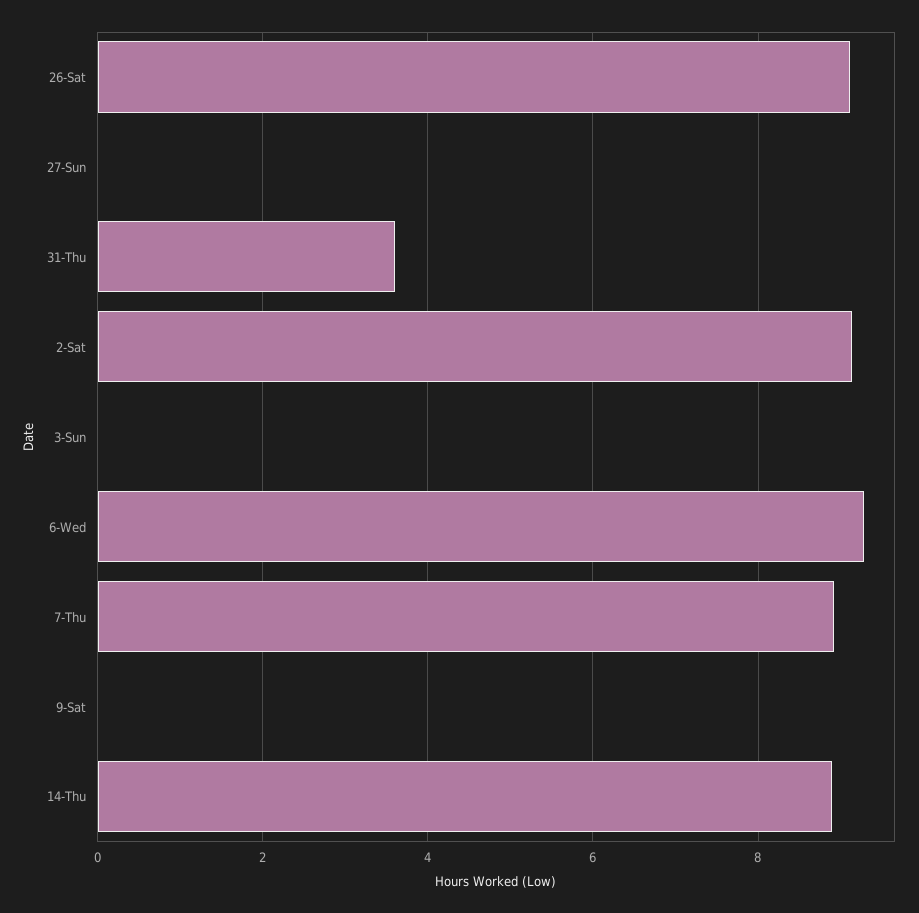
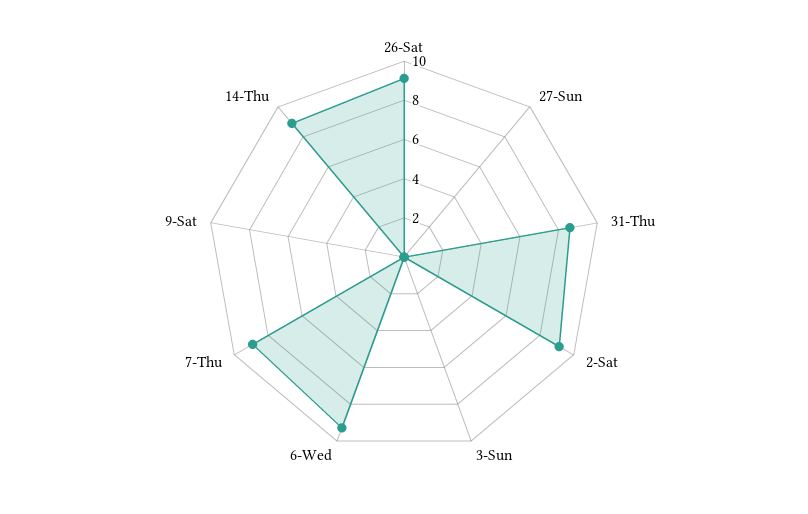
  {
    "26-Sat": 9.2,
    "27-Sun": 0,
-   "31-Thu": 3.6,
+   "31-Thu": 8.5,
    "2-Sat": 9.2,
    "3-Sun": 0,
    "6-Wed": 9.2,
    "7-Thu": 9,
    "9-Sat": 0,
    "14-Thu": 9
  }

